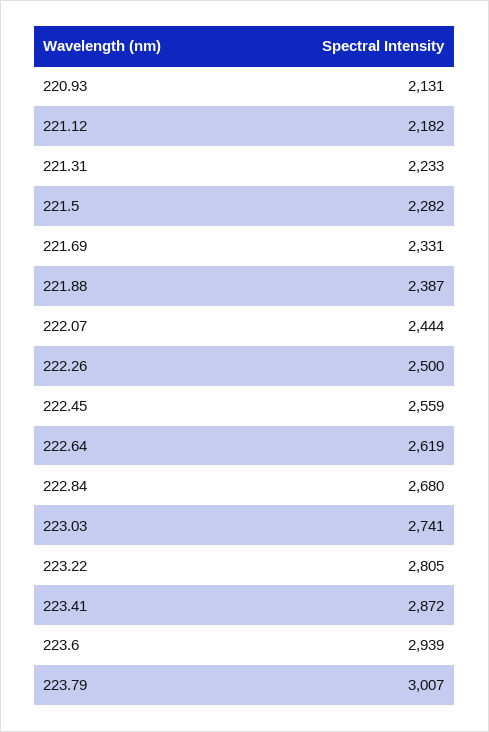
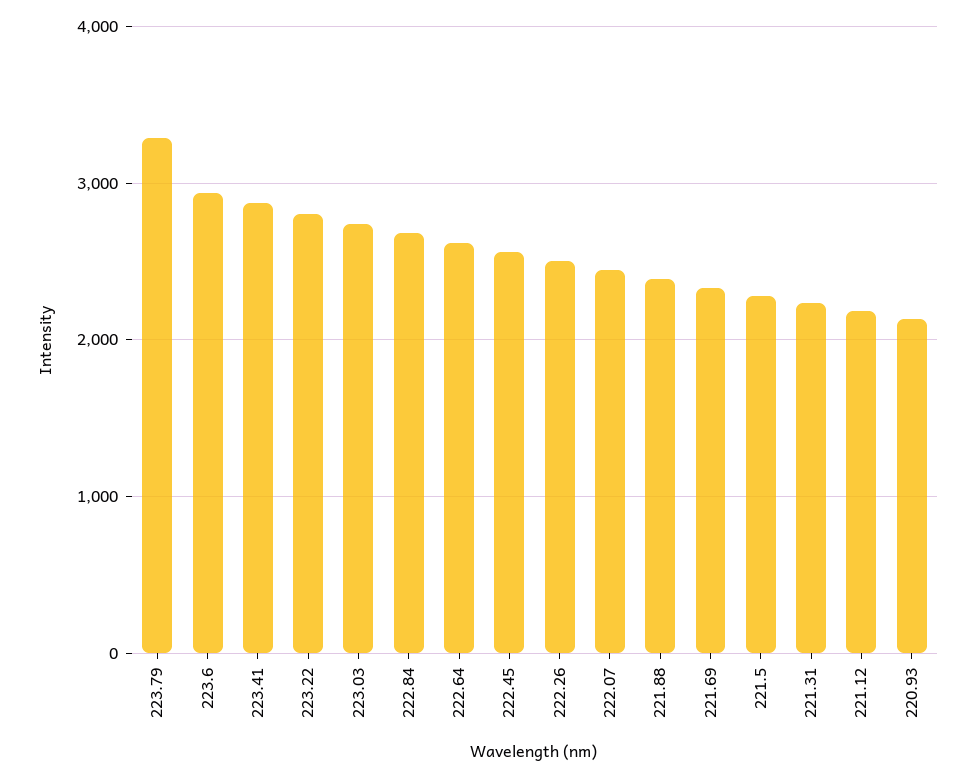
  {
    "220.93": 2131,
    "221.12": 2182,
    "221.31": 2233,
    "221.5": 2282,
    "221.69": 2331,
    "221.88": 2387,
    "222.07": 2444,
    "222.26": 2500,
    "222.45": 2559,
    "222.64": 2619,
    "222.84": 2680,
    "223.03": 2741,
    "223.22": 2805,
    "223.41": 2872,
    "223.6": 2939,
-   "223.79": 3007
+   "223.79": 3300
  }

